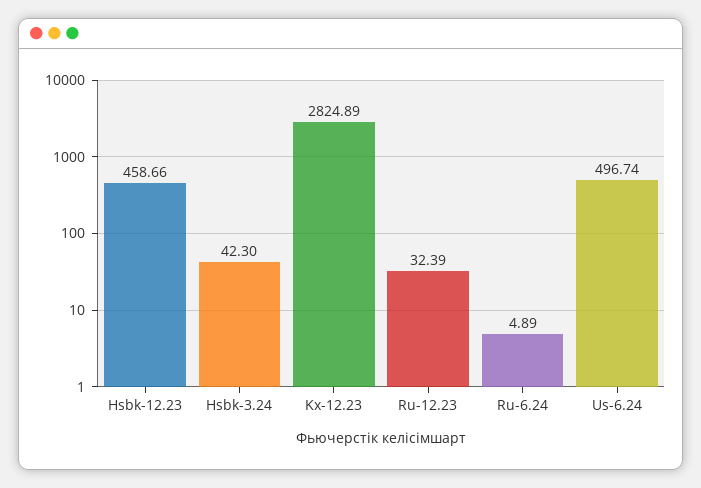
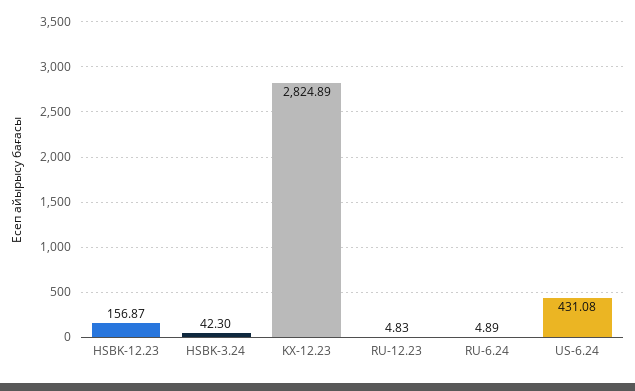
  {
-   "Hsbk-12.23": 458.66,
+   "Hsbk-12.23": 156.87,
    "Hsbk-3.24": 42.3,
    "Kx-12.23": 2824.89,
-   "Ru-12.23": 32.39,
+   "Ru-12.23": 4.83,
    "Ru-6.24": 4.89,
-   "Us-6.24": 496.74
+   "Us-6.24": 431.08
  }

